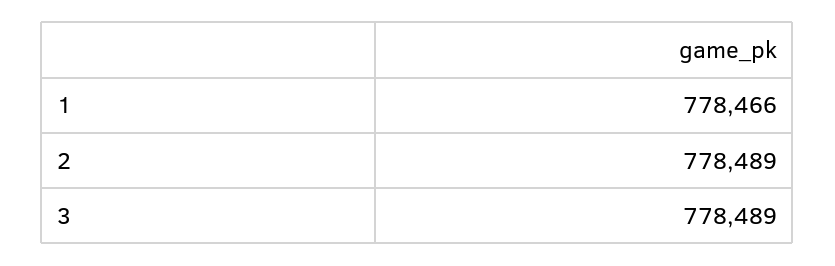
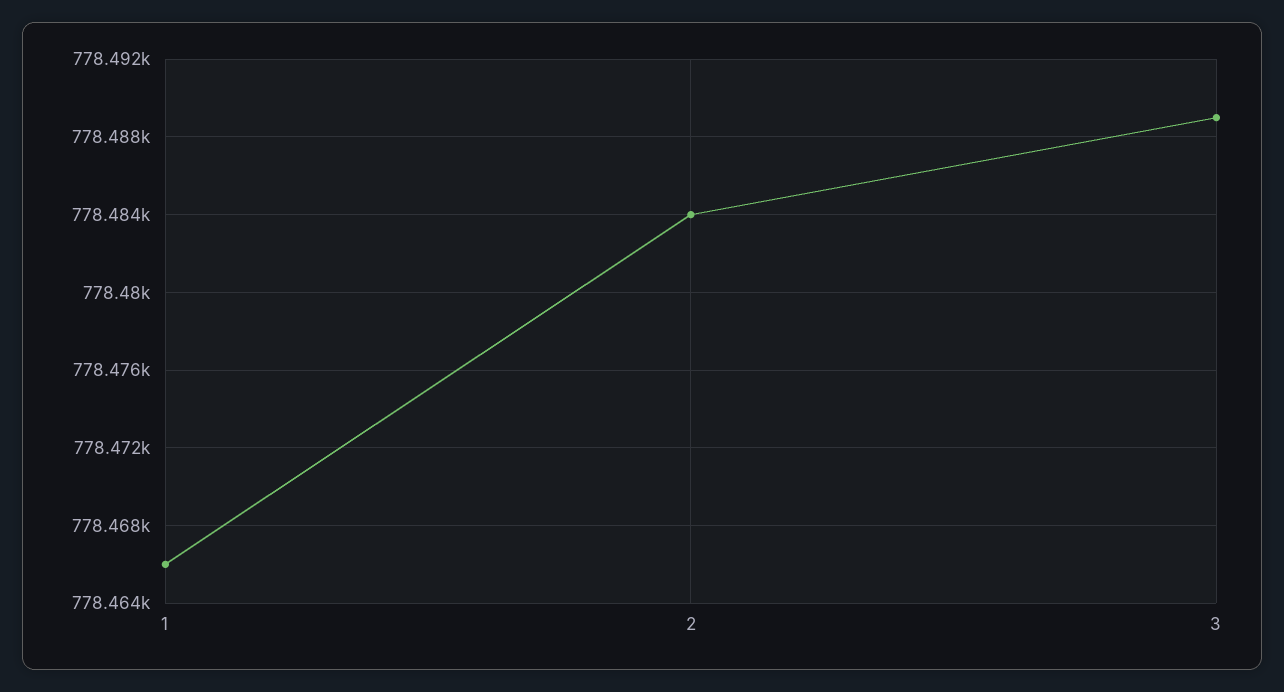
  {
    "1": 778466,
-   "2": 778489,
+   "2": 778484,
    "3": 778489
  }

